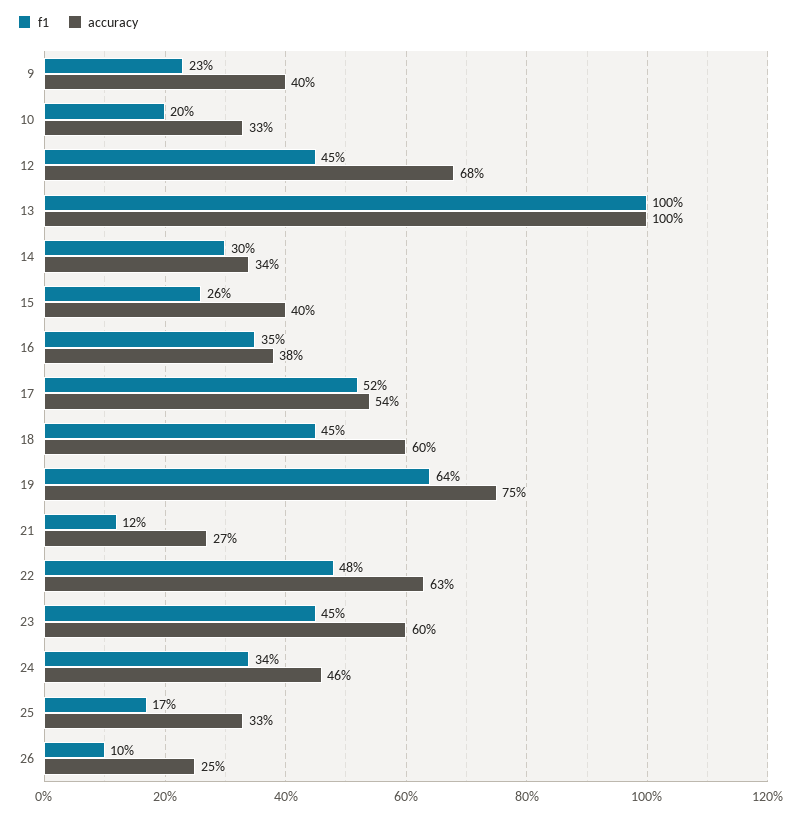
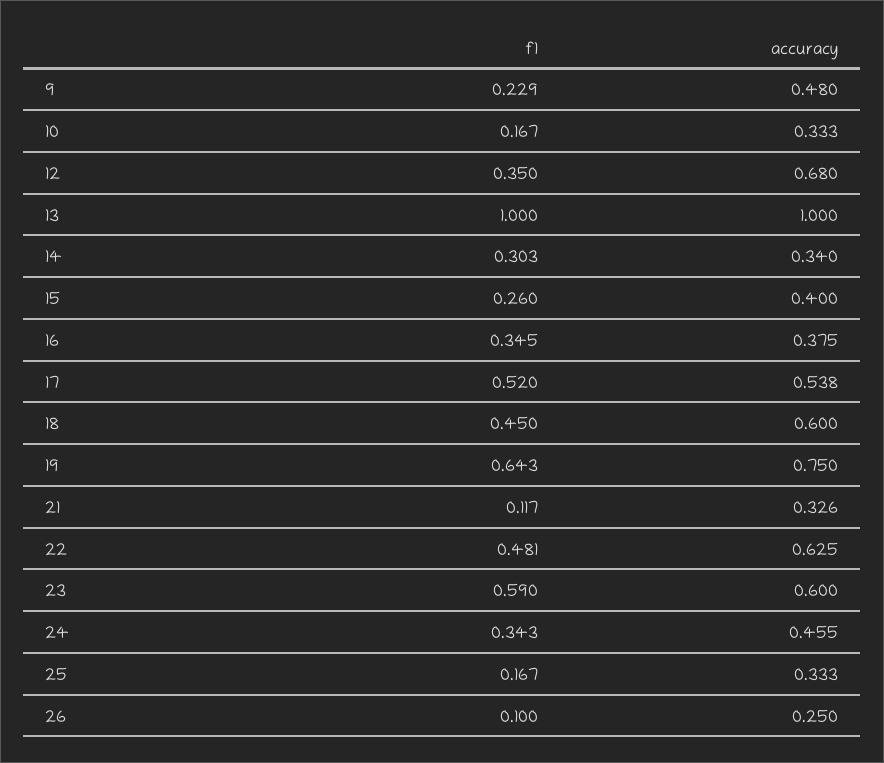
  {
    "f1": {
      "9": 0.229,
-     "10": 0.2,
+     "10": 0.167,
-     "12": 0.45,
+     "12": 0.35,
      "13": 1,
      "14": 0.303,
      "15": 0.26,
      "16": 0.345,
      "17": 0.52,
      "18": 0.45,
      "19": 0.643,
      "21": 0.117,
      "22": 0.481,
-     "23": 0.45,
+     "23": 0.59,
      "24": 0.343,
      "25": 0.167,
      "26": 0.1
    },
    "accuracy": {
-     "9": 0.4,
+     "9": 0.48,
      "10": 0.333,
      "12": 0.68,
      "13": 1,
      "14": 0.34,
      "15": 0.4,
      "16": 0.375,
      "17": 0.538,
      "18": 0.6,
      "19": 0.75,
-     "21": 0.27,
+     "21": 0.326,
      "22": 0.625,
      "23": 0.6,
      "24": 0.455,
      "25": 0.333,
      "26": 0.25
    }
  }

